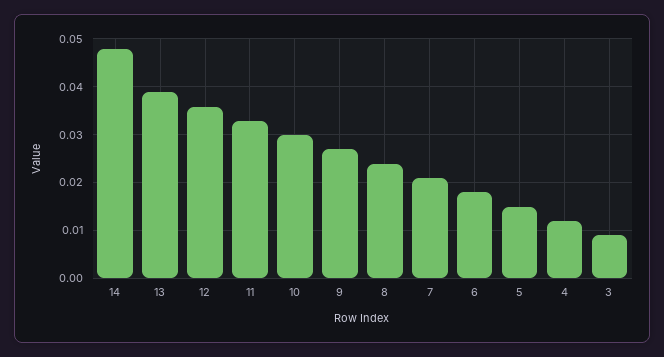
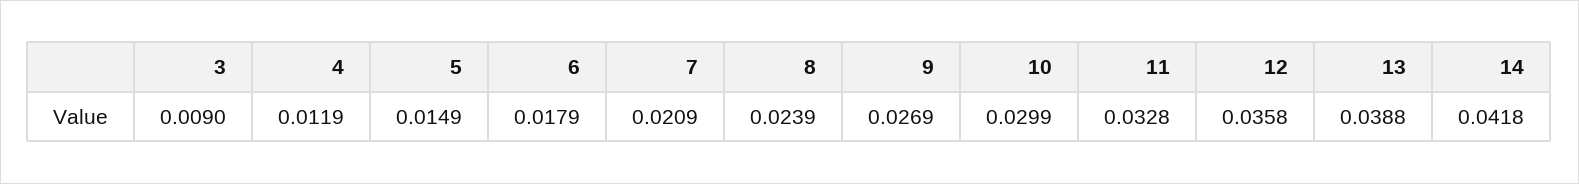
  {
-   "14": 0.048,
+   "14": 0.0418,
    "13": 0.0388,
    "12": 0.0358,
    "11": 0.0328,
    "10": 0.0299,
    "9": 0.0269,
    "8": 0.0239,
    "7": 0.0209,
    "6": 0.0179,
    "5": 0.0149,
    "4": 0.0119,
    "3": 0.009
  }

